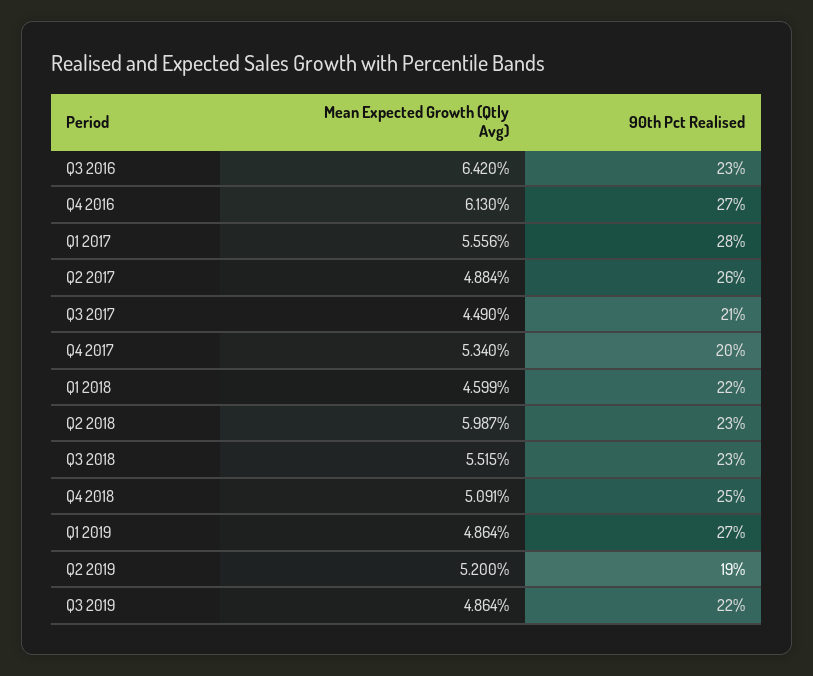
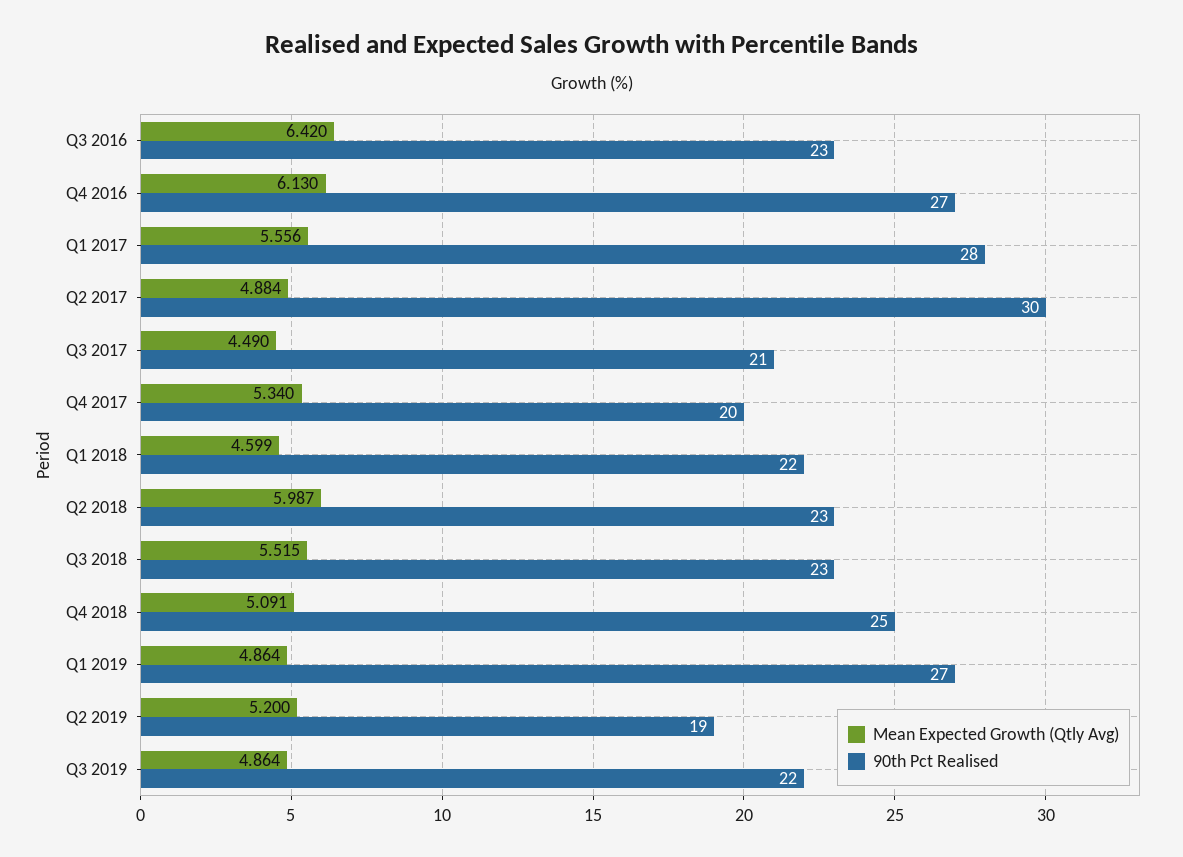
  {
    "Mean Expected Growth (Qtly Avg)": {
      "Q3 2016": 6.42,
      "Q4 2016": 6.13,
      "Q1 2017": 5.556,
      "Q2 2017": 4.884,
      "Q3 2017": 4.49,
      "Q4 2017": 5.34,
      "Q1 2018": 4.599,
      "Q2 2018": 5.987,
      "Q3 2018": 5.515,
      "Q4 2018": 5.091,
      "Q1 2019": 4.864,
      "Q2 2019": 5.2,
      "Q3 2019": 4.864
    },
    "90th Pct Realised": {
      "Q3 2016": 23,
      "Q4 2016": 27,
      "Q1 2017": 28,
-     "Q2 2017": 26,
+     "Q2 2017": 30,
      "Q3 2017": 21,
      "Q4 2017": 20,
      "Q1 2018": 22,
      "Q2 2018": 23,
      "Q3 2018": 23,
      "Q4 2018": 25,
      "Q1 2019": 27,
      "Q2 2019": 19,
      "Q3 2019": 22
    }
  }

